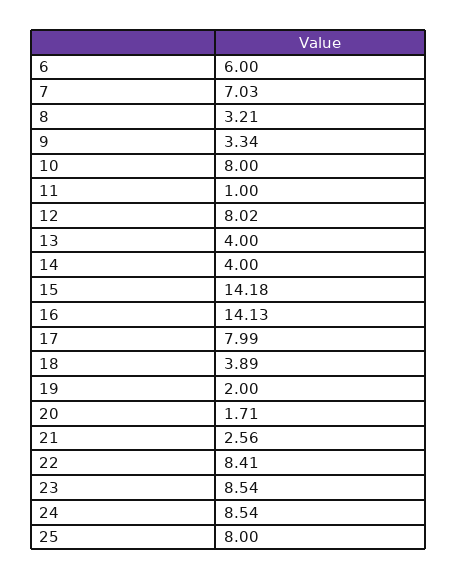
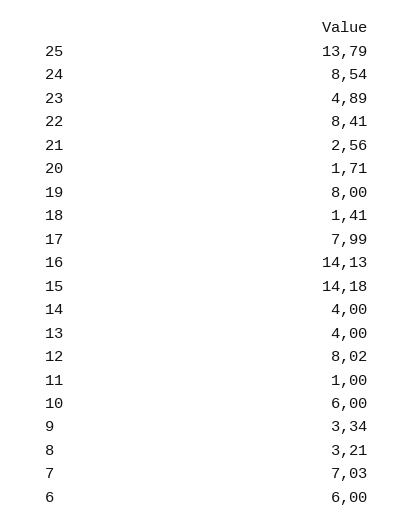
  {
    "6": 6,
    "7": 7.03,
    "8": 3.21,
    "9": 3.34,
-   "10": 8,
+   "10": 6,
    "11": 1,
    "12": 8.02,
    "13": 4,
    "14": 4,
    "15": 14.18,
    "16": 14.13,
    "17": 7.99,
-   "18": 3.89,
+   "18": 1.41,
-   "19": 2,
+   "19": 8,
    "20": 1.71,
    "21": 2.56,
    "22": 8.41,
-   "23": 8.54,
+   "23": 4.89,
    "24": 8.54,
-   "25": 8
+   "25": 13.79
  }

